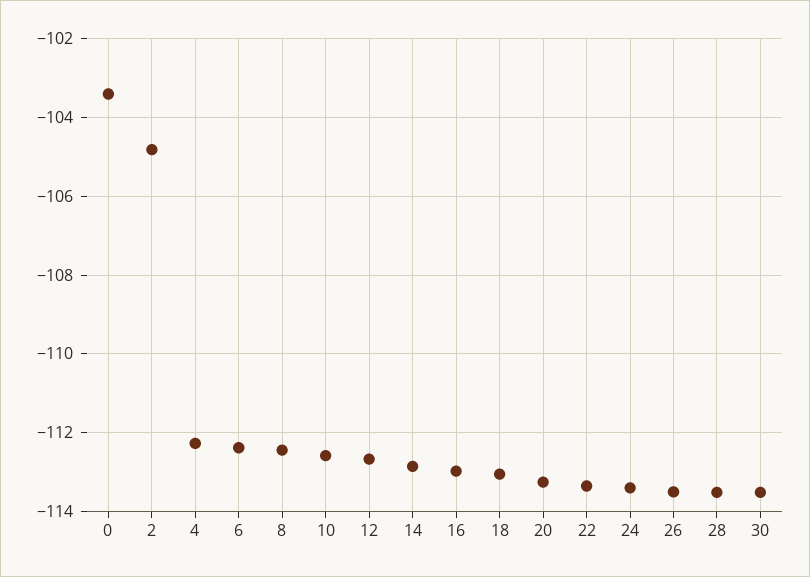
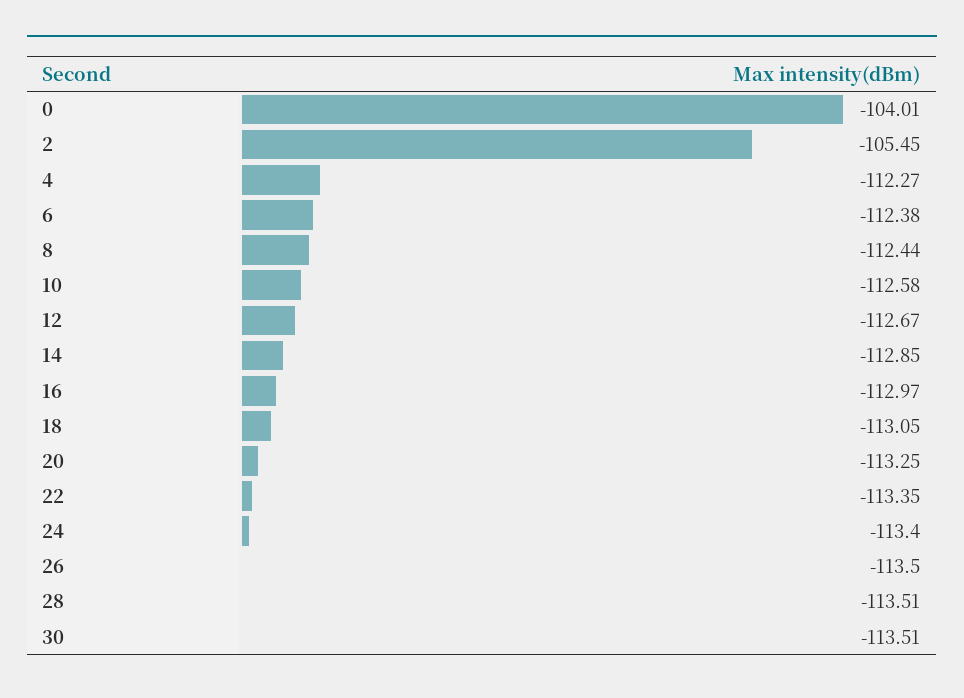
  {
-   "0": -103.4,
+   "0": -104.01,
-   "2": -104.8,
+   "2": -105.45,
    "4": -112.27,
    "6": -112.38,
    "8": -112.44,
    "10": -112.58,
    "12": -112.67,
    "14": -112.85,
    "16": -112.97,
    "18": -113.05,
    "20": -113.25,
    "22": -113.35,
    "24": -113.4,
    "26": -113.5,
    "28": -113.51,
    "30": -113.51
  }

